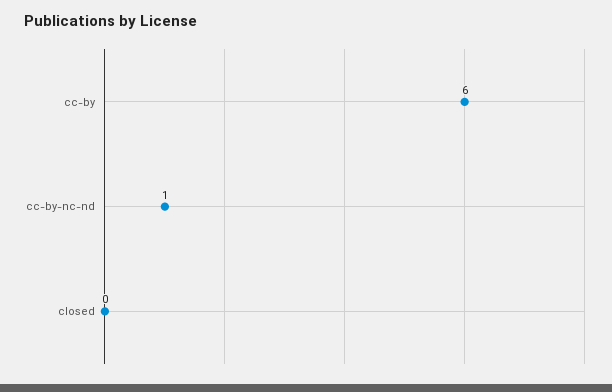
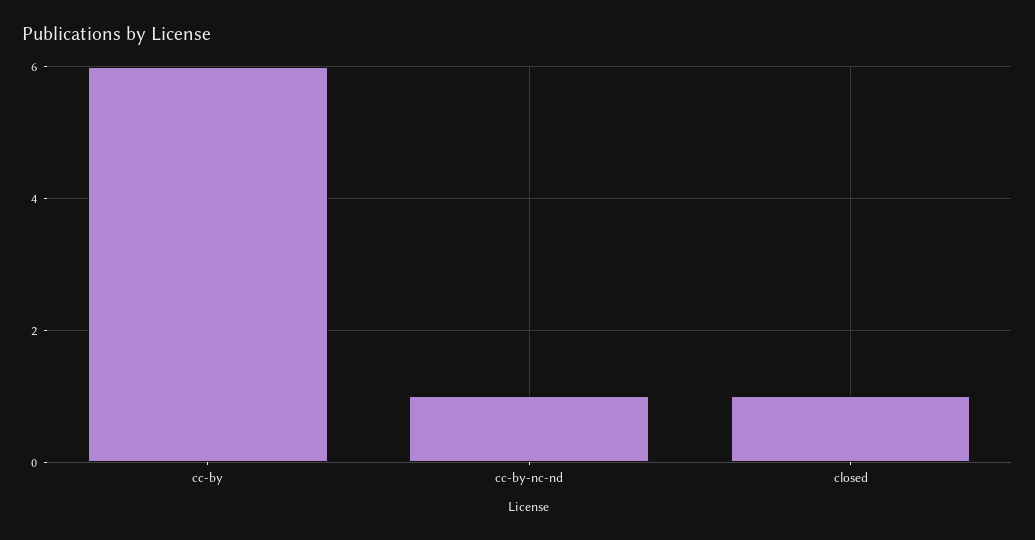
  {
    "cc-by": 6,
    "cc-by-nc-nd": 1,
-   "closed": 0
+   "closed": 1
  }

